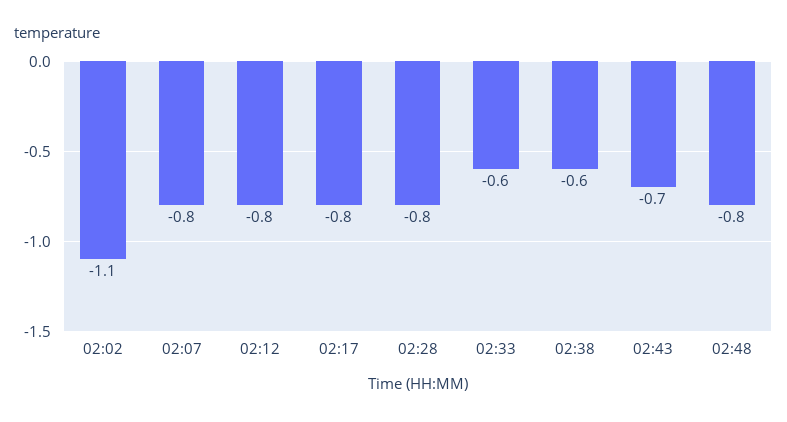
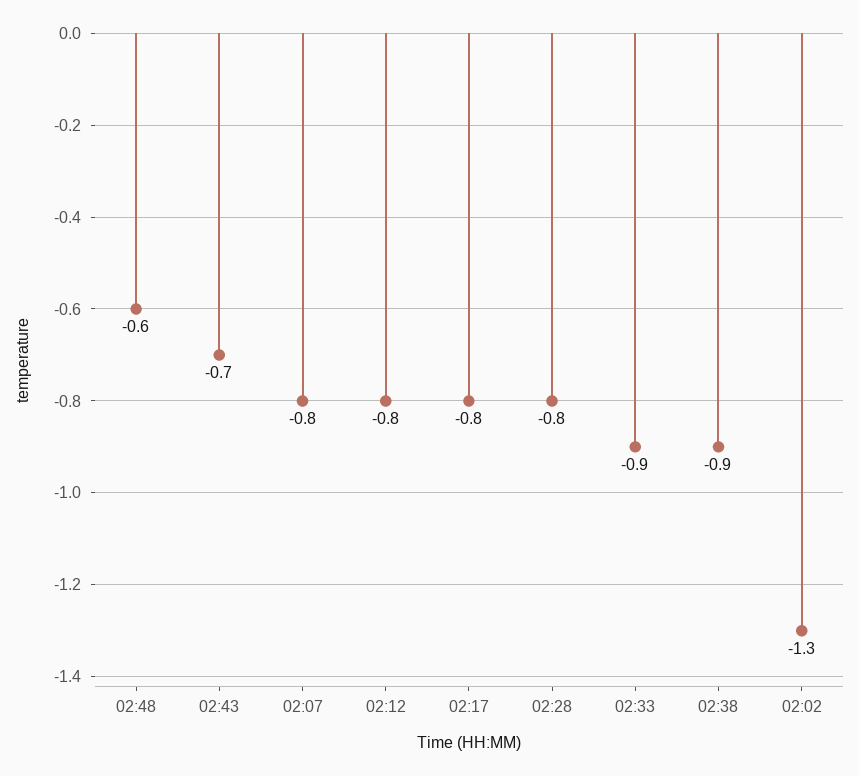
  {
-   "02:02": -1.1,
+   "02:02": -1.3,
    "02:07": -0.8,
    "02:12": -0.8,
    "02:17": -0.8,
    "02:28": -0.8,
-   "02:33": -0.6,
+   "02:33": -0.9,
-   "02:38": -0.6,
+   "02:38": -0.9,
    "02:43": -0.7,
-   "02:48": -0.8
+   "02:48": -0.6
  }

